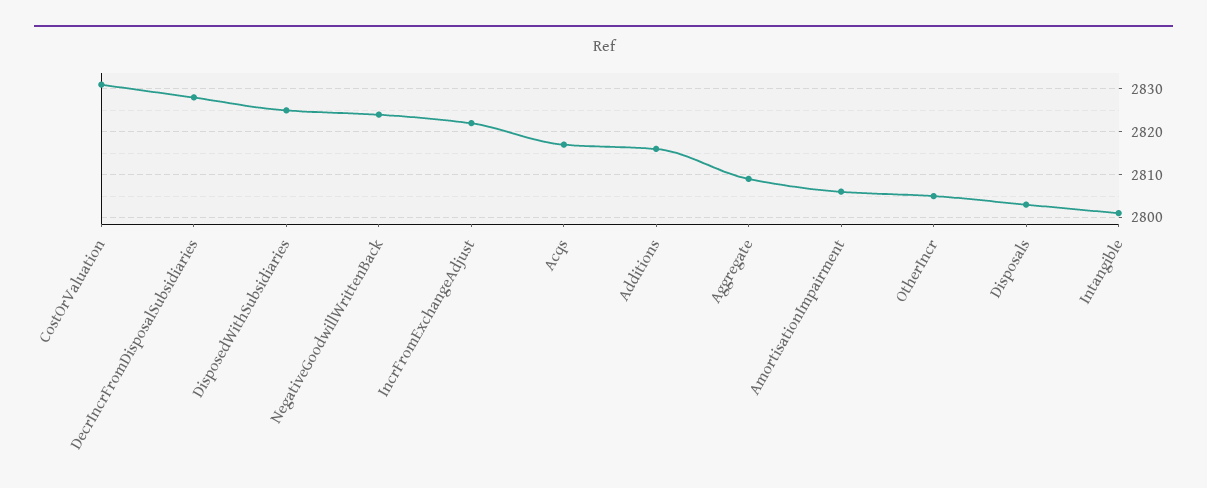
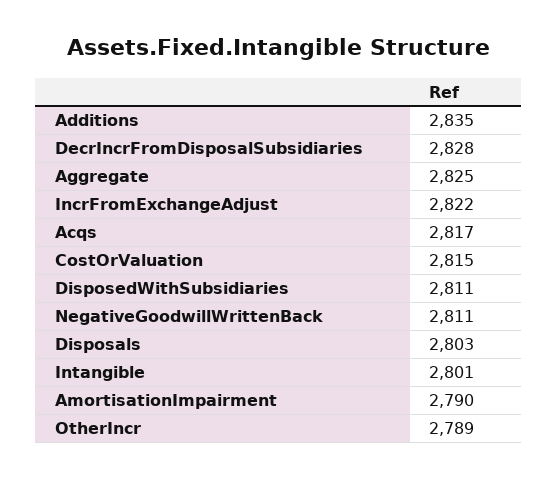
  {
-   "CostOrValuation": 2830,
+   "CostOrValuation": 2815,
    "DecrIncrFromDisposalSubsidiaries": 2828,
-   "DisposedWithSubsidiaries": 2825,
+   "DisposedWithSubsidiaries": 2811,
-   "NegativeGoodwillWrittenBack": 2825,
+   "NegativeGoodwillWrittenBack": 2811,
    "IncrFromExchangeAdjust": 2822,
    "Acqs": 2817,
-   "Additions": 2815,
+   "Additions": 2835,
-   "Aggregate": 2810,
+   "Aggregate": 2825,
-   "AmortisationImpairment": 2805,
+   "AmortisationImpairment": 2790,
-   "OtherIncr": 2805,
+   "OtherIncr": 2789,
    "Disposals": 2803,
    "Intangible": 2801
  }

